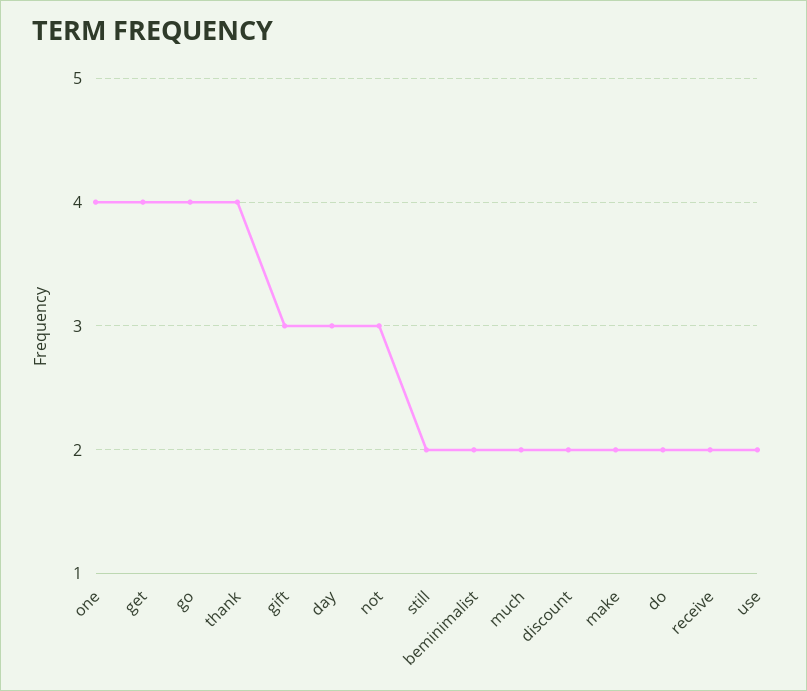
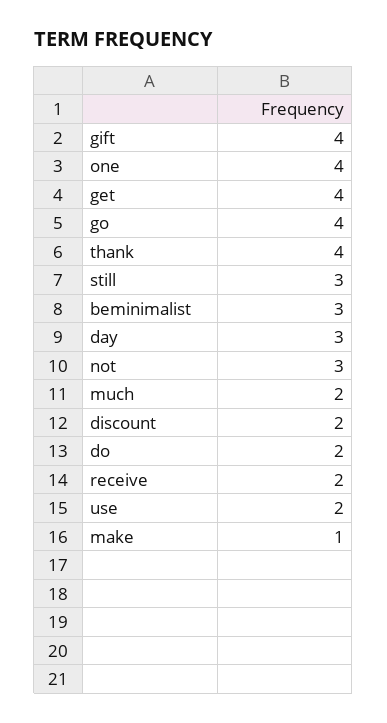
  {
    "one": 4,
    "get": 4,
    "go": 4,
    "thank": 4,
-   "gift": 3,
+   "gift": 4,
    "day": 3,
    "not": 3,
-   "still": 2,
+   "still": 3,
-   "beminimalist": 2,
+   "beminimalist": 3,
    "much": 2,
    "discount": 2,
-   "make": 2,
+   "make": 1,
    "do": 2,
    "receive": 2,
    "use": 2
  }

